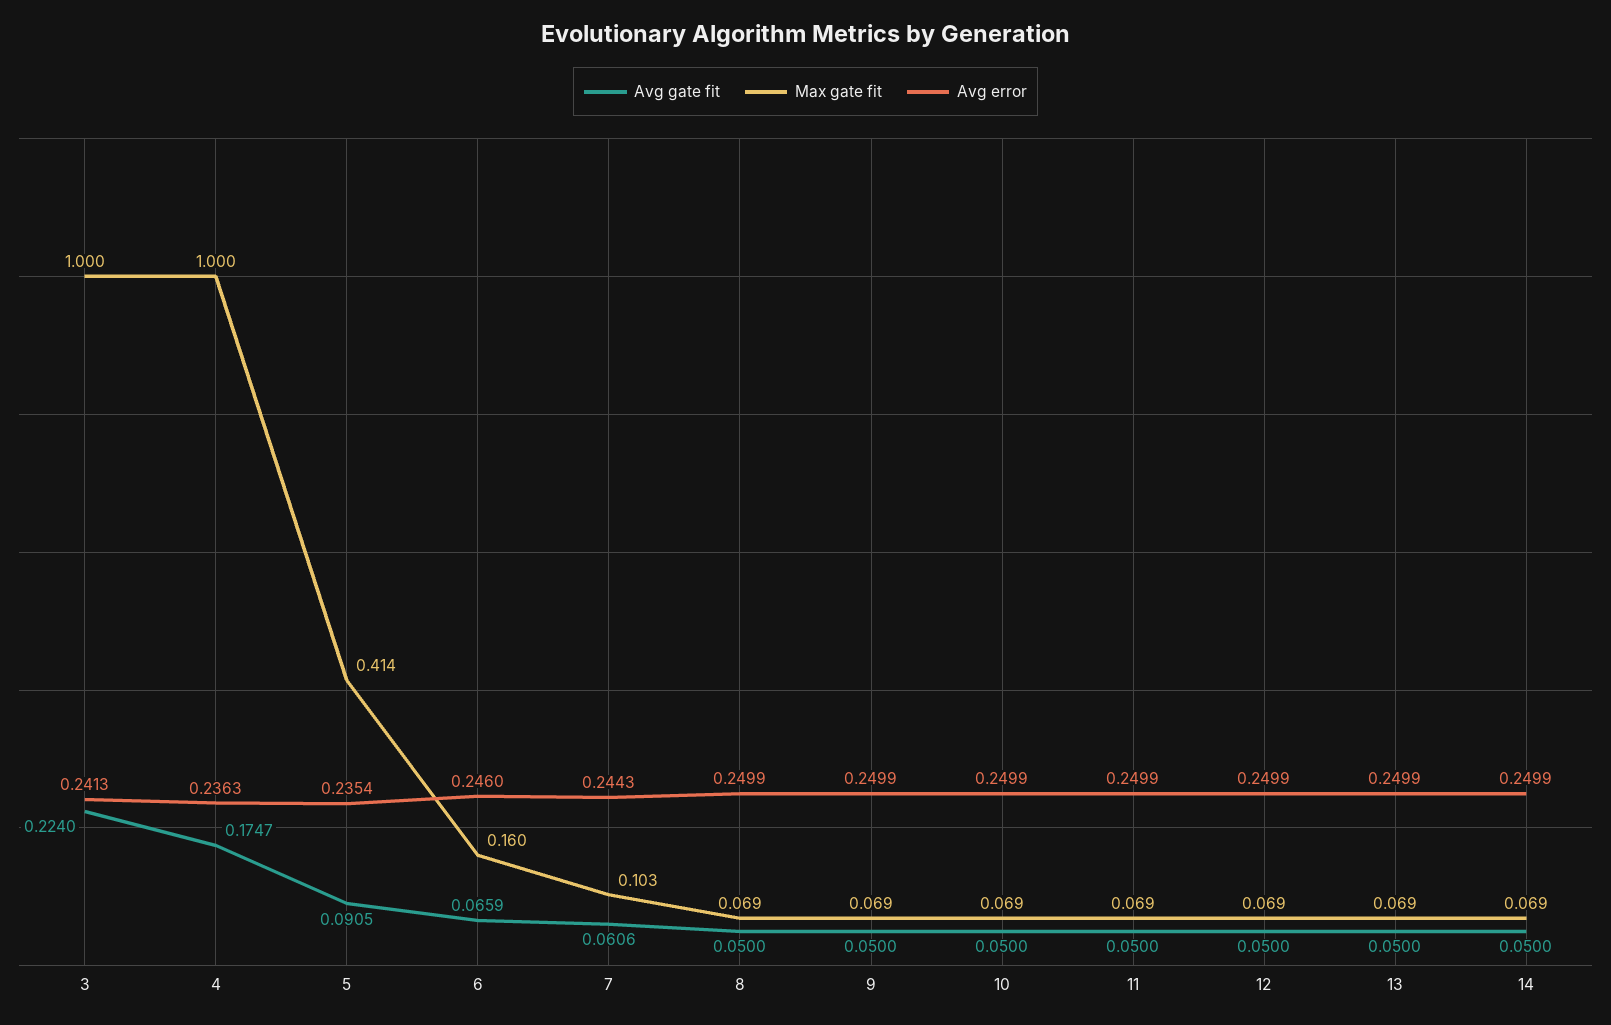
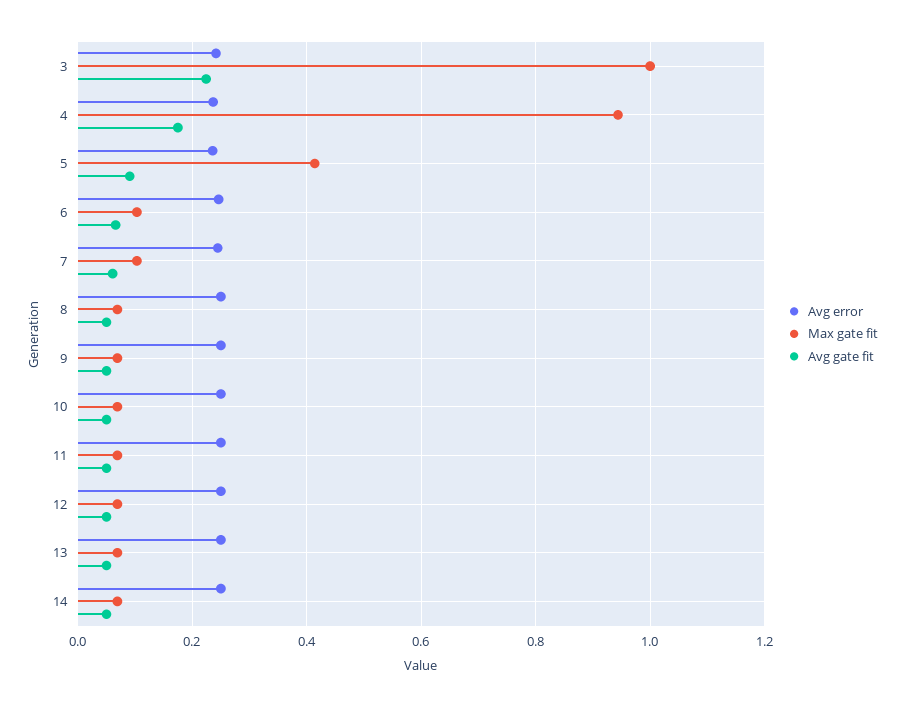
  {
    "Avg gate fit": {
      "3": 0.224,
      "4": 0.1747,
      "5": 0.0905,
      "6": 0.0659,
      "7": 0.0606,
      "8": 0.05,
      "9": 0.05,
      "10": 0.05,
      "11": 0.05,
      "12": 0.05,
      "13": 0.05,
      "14": 0.05
    },
    "Max gate fit": {
      "3": 1,
-     "4": 1,
+     "4": 0.94,
      "5": 0.414,
-     "6": 0.16,
+     "6": 0.1,
      "7": 0.103,
      "8": 0.069,
      "9": 0.069,
      "10": 0.069,
      "11": 0.069,
      "12": 0.069,
      "13": 0.069,
      "14": 0.069
    },
    "Avg error": {
      "3": 0.2413,
      "4": 0.2363,
      "5": 0.2354,
      "6": 0.246,
      "7": 0.2443,
      "8": 0.2499,
      "9": 0.2499,
      "10": 0.2499,
      "11": 0.2499,
      "12": 0.2499,
      "13": 0.2499,
      "14": 0.2499
    }
  }

